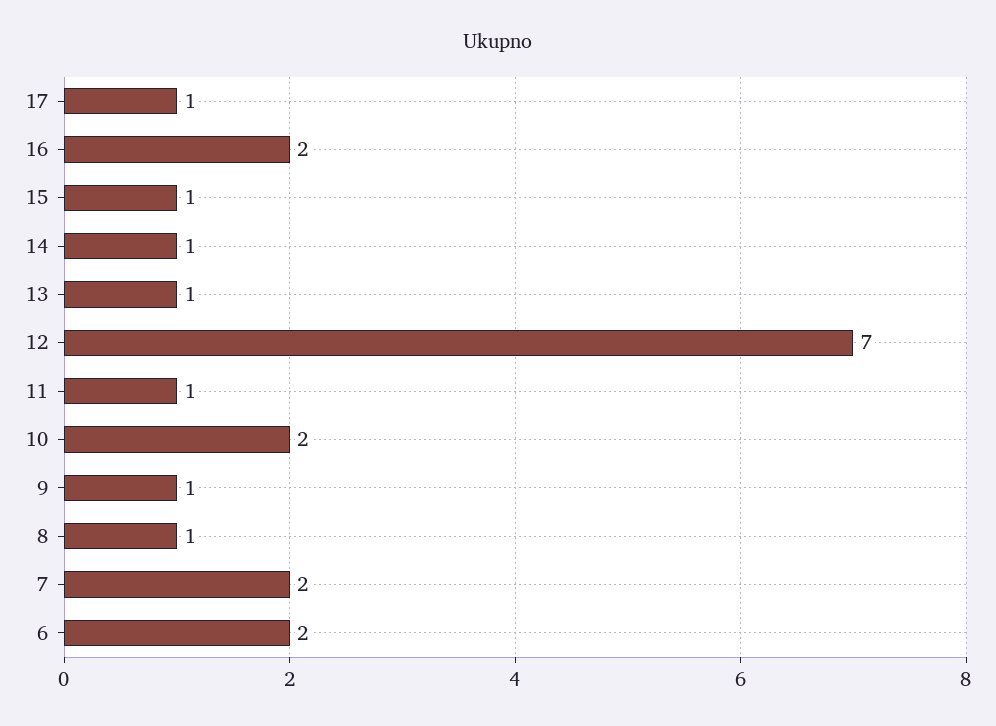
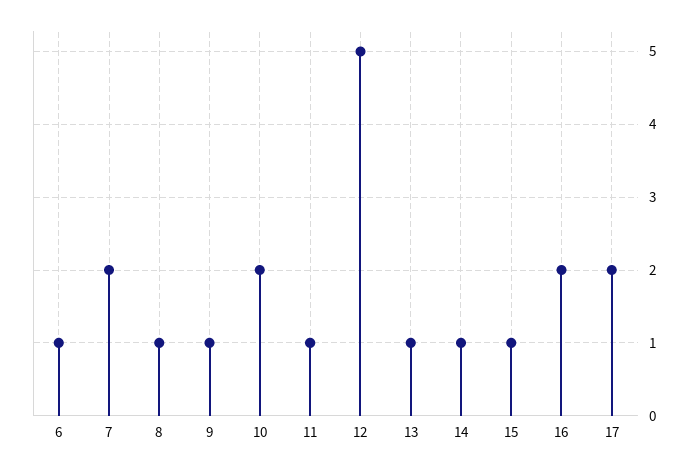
  {
-   "17": 1,
+   "17": 2,
    "16": 2,
    "15": 1,
    "14": 1,
    "13": 1,
-   "12": 7,
+   "12": 5,
    "11": 1,
    "10": 2,
    "9": 1,
    "8": 1,
    "7": 2,
-   "6": 2
+   "6": 1
  }

